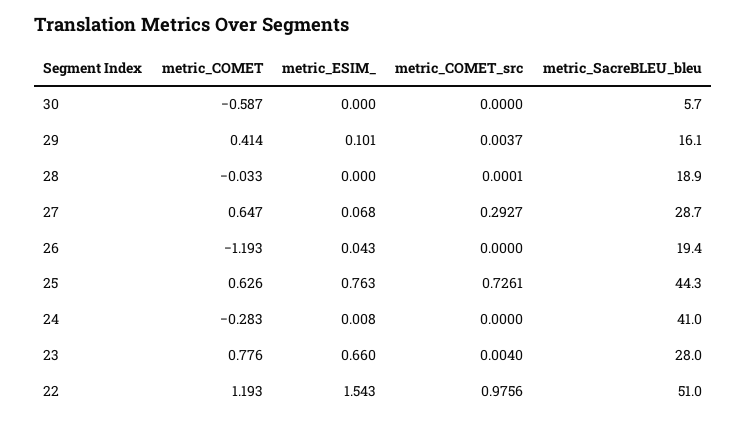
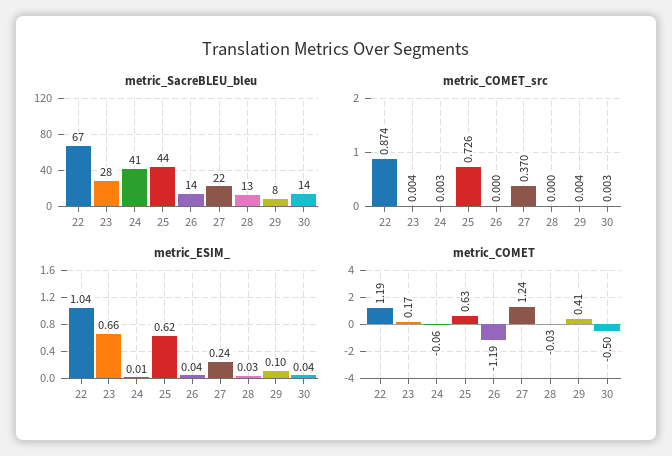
  {
    "metric_COMET": {
-     "30": -0.587,
+     "30": -0.5,
      "29": 0.414,
      "28": -0.033,
-     "27": 0.647,
+     "27": 1.24,
      "26": -1.193,
      "25": 0.626,
-     "24": -0.283,
+     "24": -0.06,
-     "23": 0.776,
+     "23": 0.17,
      "22": 1.193
    },
    "metric_ESIM_": {
-     "30": 0,
+     "30": 0.04,
      "29": 0.101,
-     "28": 0,
+     "28": 0.03,
-     "27": 0.068,
+     "27": 0.24,
      "26": 0.043,
-     "25": 0.763,
+     "25": 0.62,
      "24": 0.008,
      "23": 0.66,
-     "22": 1.543
+     "22": 1.04
    },
    "metric_COMET_src": {
-     "30": 0,
+     "30": 0.003,
      "29": 0.0037,
      "28": 0.0001,
-     "27": 0.2927,
+     "27": 0.37,
      "26": 0,
      "25": 0.7261,
-     "24": 0,
+     "24": 0.003,
      "23": 0.004,
-     "22": 0.9756
+     "22": 0.874
    },
    "metric_SacreBLEU_bleu": {
-     "30": 5.7,
+     "30": 14,
-     "29": 16.1,
+     "29": 8,
-     "28": 18.9,
+     "28": 13,
-     "27": 28.7,
+     "27": 22,
-     "26": 19.4,
+     "26": 14,
      "25": 44.3,
      "24": 41,
      "23": 28,
-     "22": 51
+     "22": 67
    }
  }

